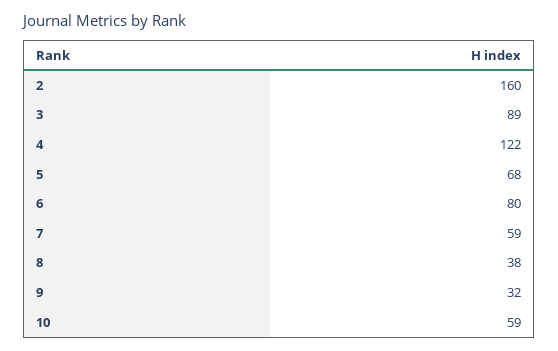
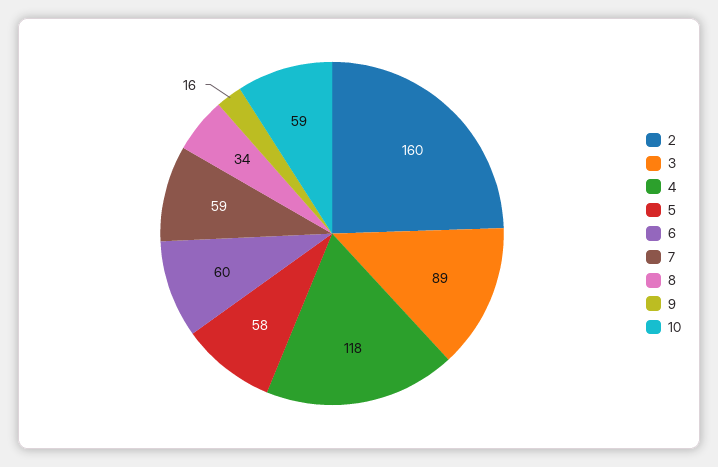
  {
    "2": 160,
    "3": 89,
-   "4": 122,
+   "4": 118,
-   "5": 68,
+   "5": 58,
-   "6": 80,
+   "6": 60,
    "7": 59,
-   "8": 38,
+   "8": 34,
-   "9": 32,
+   "9": 16,
    "10": 59
  }

